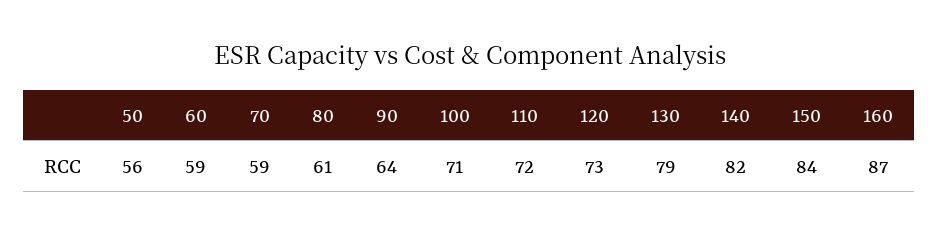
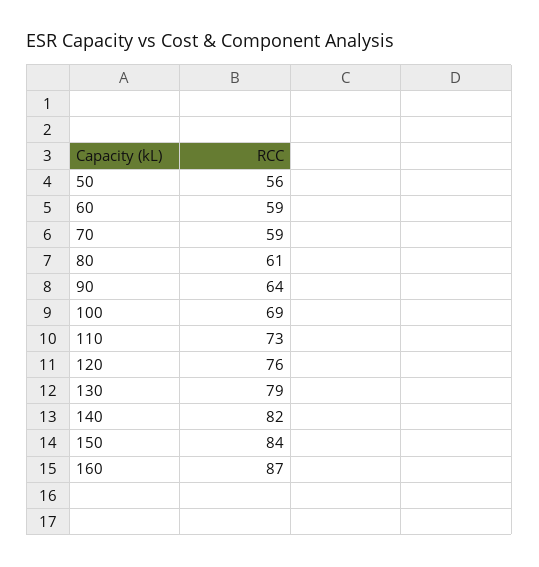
  {
    "50": 56,
    "60": 59,
    "70": 59,
    "80": 61,
    "90": 64,
-   "100": 71,
+   "100": 69,
-   "110": 72,
+   "110": 73,
-   "120": 73,
+   "120": 76,
    "130": 79,
    "140": 82,
    "150": 84,
    "160": 87
  }

